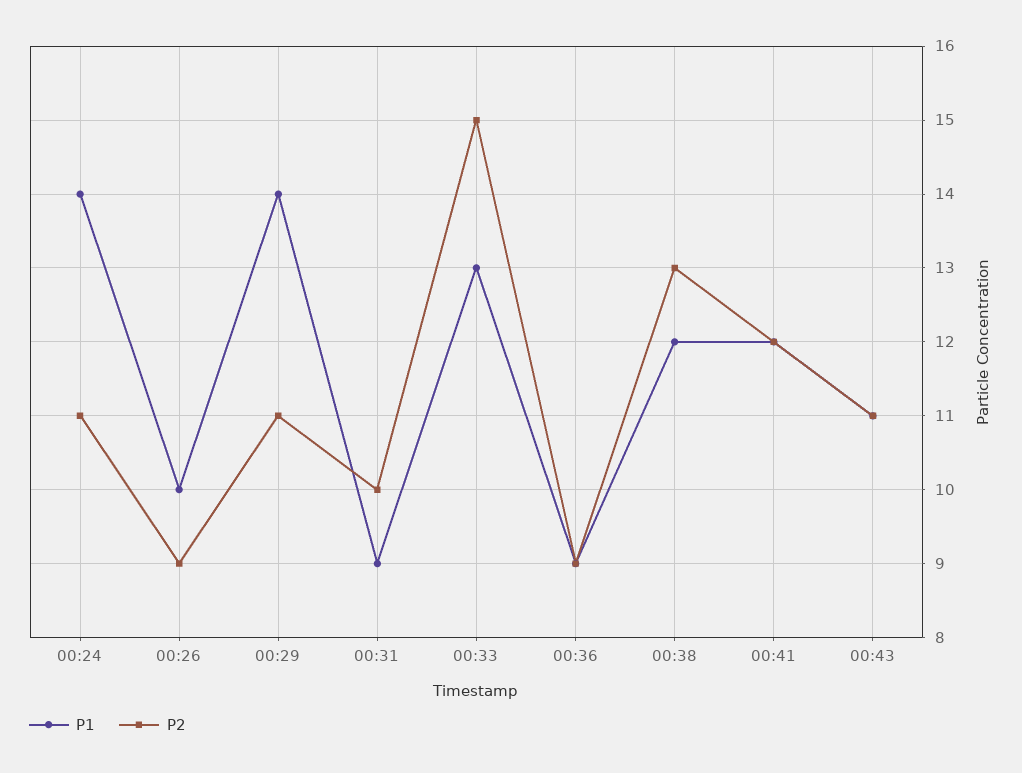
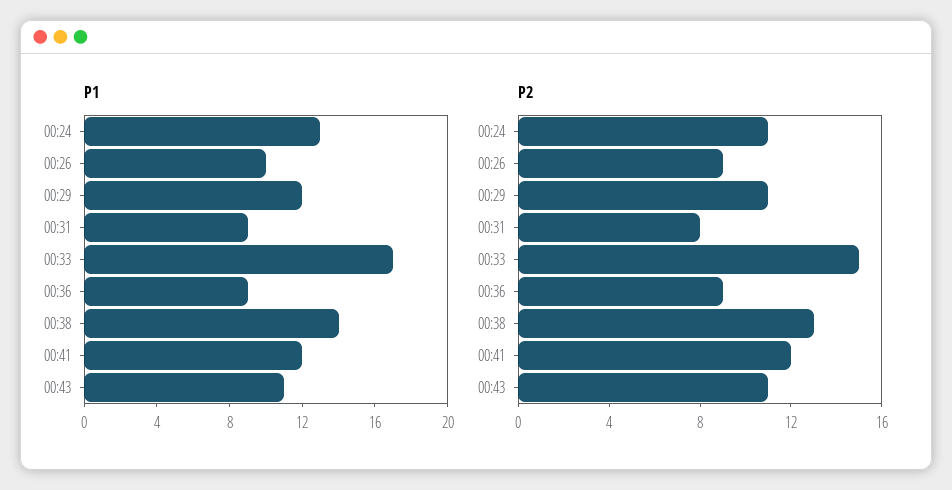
  {
    "P1": {
-     "00:24": 14,
+     "00:24": 13,
      "00:26": 10,
-     "00:29": 14,
+     "00:29": 12,
      "00:31": 9,
-     "00:33": 13,
+     "00:33": 17,
      "00:36": 9,
-     "00:38": 12,
+     "00:38": 14,
      "00:41": 12,
      "00:43": 11
    },
    "P2": {
      "00:24": 11,
      "00:26": 9,
      "00:29": 11,
-     "00:31": 10,
+     "00:31": 8,
      "00:33": 15,
      "00:36": 9,
      "00:38": 13,
      "00:41": 12,
      "00:43": 11
    }
  }

